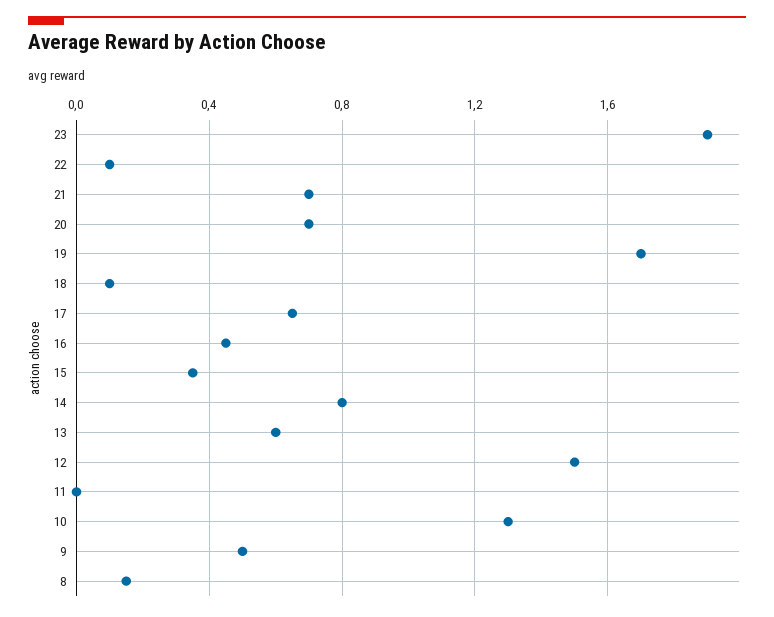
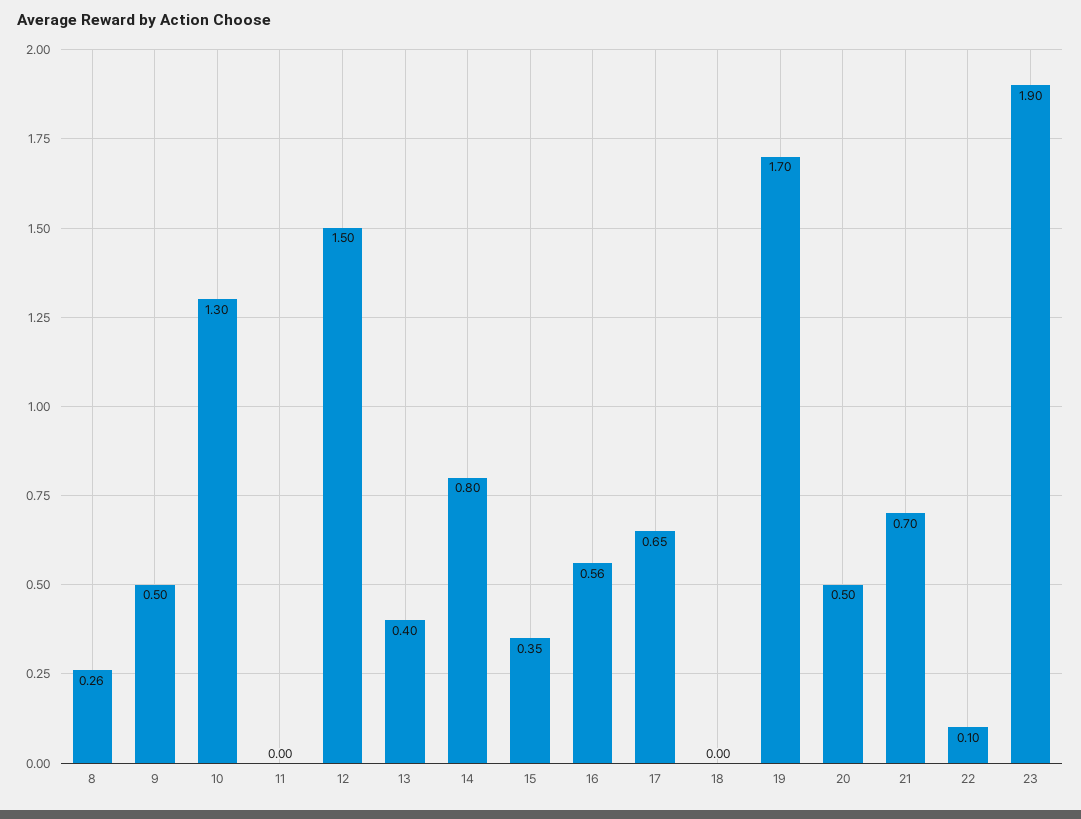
  {
    "23": 1.9,
    "22": 0.1,
    "21": 0.7,
-   "20": 0.7,
+   "20": 0.5,
    "19": 1.7,
-   "18": 0.1,
+   "18": 0,
    "17": 0.65,
-   "16": 0.45,
+   "16": 0.56,
    "15": 0.35,
    "14": 0.8,
-   "13": 0.6,
+   "13": 0.4,
    "12": 1.5,
    "11": 0,
    "10": 1.3,
    "9": 0.5,
-   "8": 0.15
+   "8": 0.26
  }

